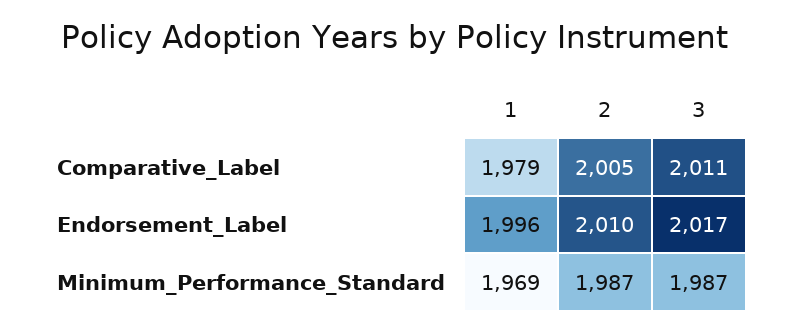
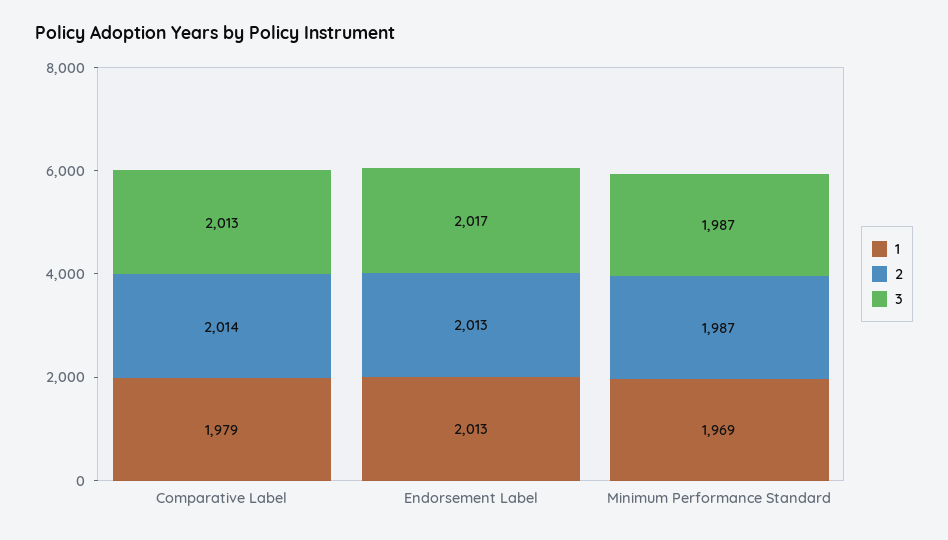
  {
    "1": {
      "Comparative_Label": 1979,
-     "Endorsement_Label": 1996,
+     "Endorsement_Label": 2013,
      "Minimum_Performance_Standard": 1969
    },
    "2": {
-     "Comparative_Label": 2005,
+     "Comparative_Label": 2014,
-     "Endorsement_Label": 2010,
+     "Endorsement_Label": 2013,
      "Minimum_Performance_Standard": 1987
    },
    "3": {
-     "Comparative_Label": 2011,
+     "Comparative_Label": 2013,
      "Endorsement_Label": 2017,
      "Minimum_Performance_Standard": 1987
    }
  }

